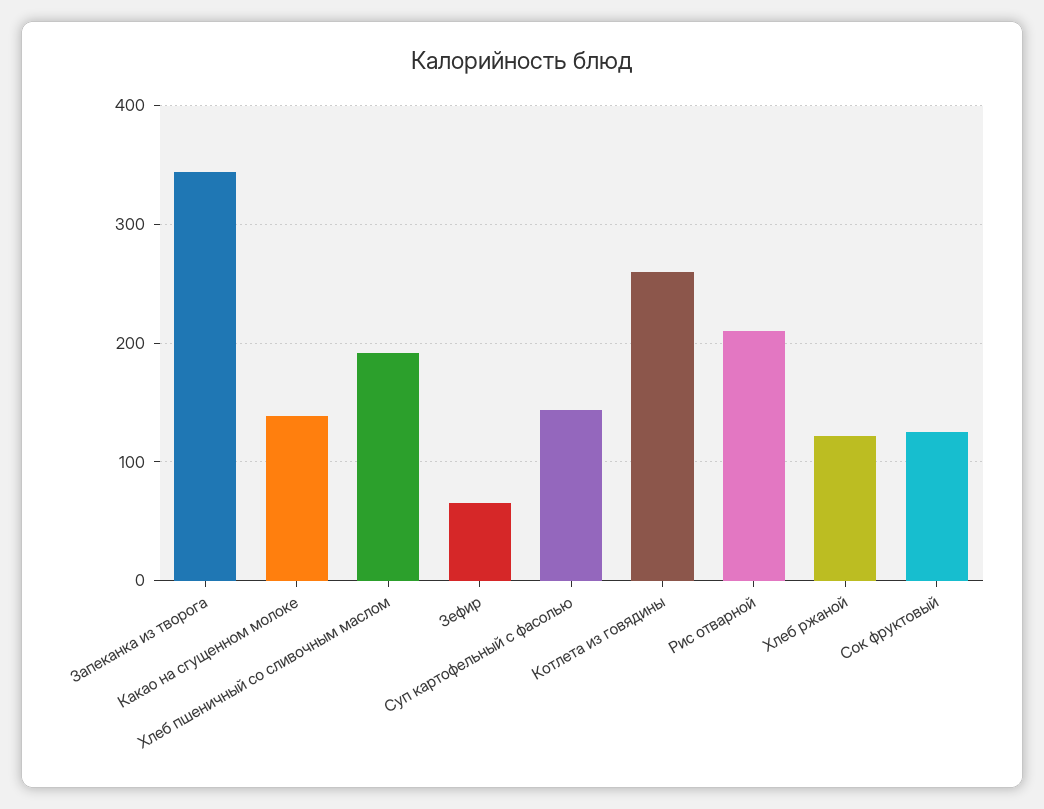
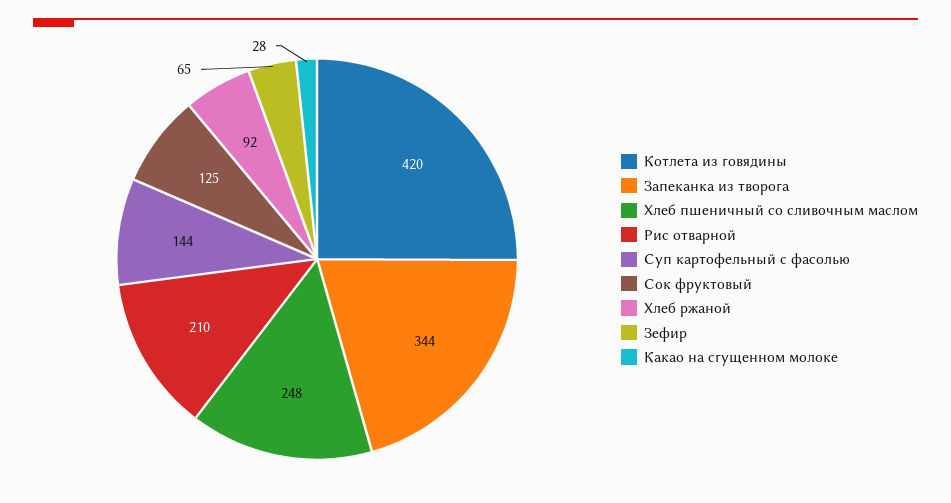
  {
    "Запеканка из творога": 344,
-   "Какао на сгущенном молоке": 140,
+   "Какао на сгущенном молоке": 28,
-   "Хлеб пшеничный со сливочным маслом": 190,
+   "Хлеб пшеничный со сливочным маслом": 248,
    "Зефир": 65,
    "Суп картофельный с фасолью": 144,
-   "Котлета из говядины": 260,
+   "Котлета из говядины": 420,
    "Рис отварной": 210,
-   "Хлеб ржаной": 120,
+   "Хлеб ржаной": 92,
    "Сок фруктовый": 125
  }

